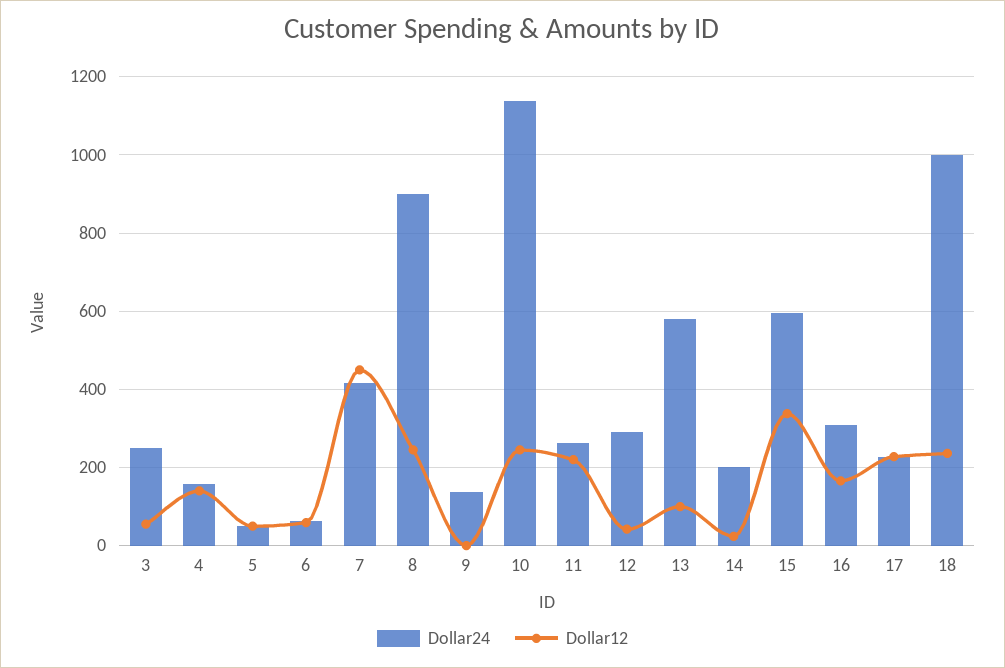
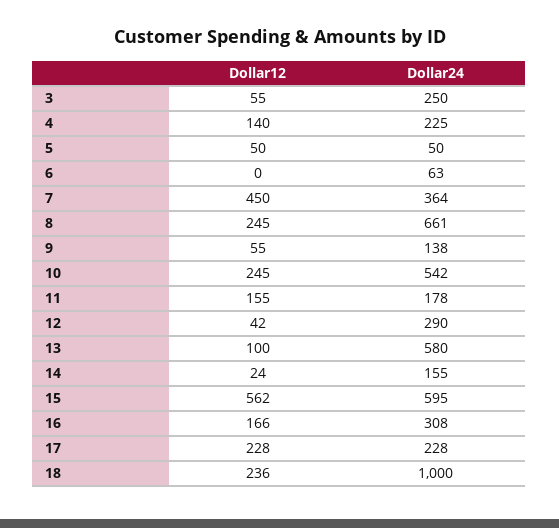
  {
    "Dollar24": {
      "3": 250,
-     "4": 160,
+     "4": 225,
      "5": 50,
      "6": 63,
-     "7": 420,
+     "7": 364,
-     "8": 900,
+     "8": 661,
      "9": 138,
-     "10": 1140,
+     "10": 542,
-     "11": 260,
+     "11": 178,
      "12": 290,
      "13": 580,
-     "14": 200,
+     "14": 155,
      "15": 595,
      "16": 308,
      "17": 228,
      "18": 1000
    },
    "Dollar12": {
      "3": 55,
      "4": 140,
      "5": 50,
-     "6": 60,
+     "6": 0,
      "7": 450,
      "8": 245,
-     "9": 0,
+     "9": 55,
      "10": 245,
-     "11": 220,
+     "11": 155,
      "12": 42,
      "13": 100,
      "14": 24,
-     "15": 340,
+     "15": 562,
      "16": 166,
      "17": 228,
      "18": 236
    }
  }

